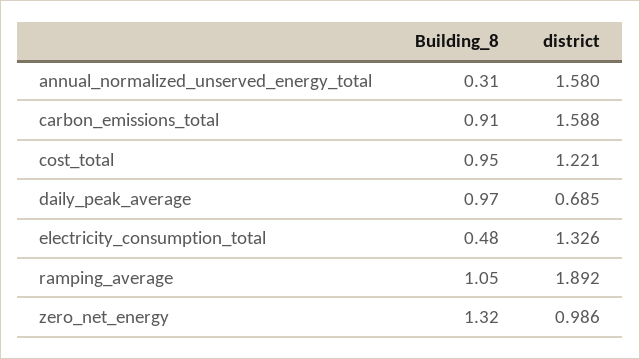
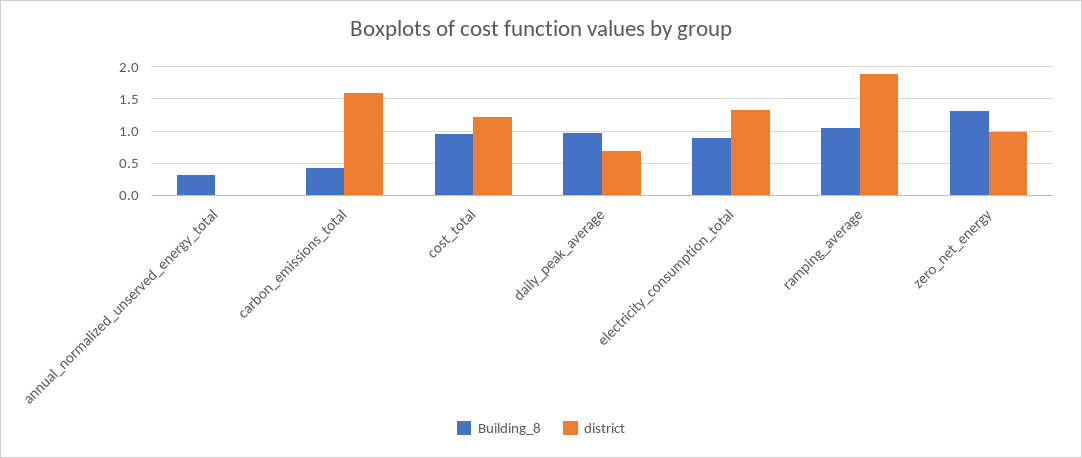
  {
    "Building_8": {
      "annual_normalized_unserved_energy_total": 0.31,
-     "carbon_emissions_total": 0.91,
+     "carbon_emissions_total": 0.4,
      "cost_total": 0.95,
      "daily_peak_average": 0.97,
-     "electricity_consumption_total": 0.48,
+     "electricity_consumption_total": 0.9,
      "ramping_average": 1.05,
      "zero_net_energy": 1.32
    },
    "district": {
-     "annual_normalized_unserved_energy_total": 1.58,
+     "annual_normalized_unserved_energy_total": 0,
      "carbon_emissions_total": 1.588,
      "cost_total": 1.221,
      "daily_peak_average": 0.685,
      "electricity_consumption_total": 1.326,
      "ramping_average": 1.892,
      "zero_net_energy": 0.986
    }
  }

